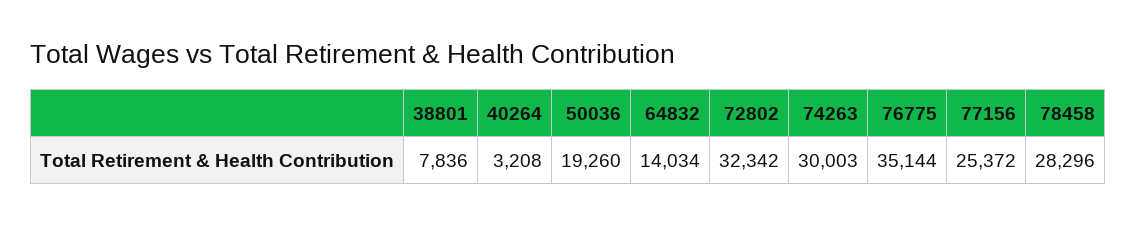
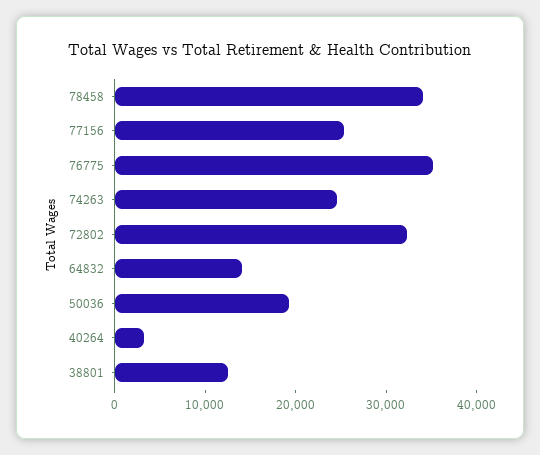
  {
-   "38801": 7836,
+   "38801": 12000,
    "40264": 3208,
    "50036": 19260,
    "64832": 14034,
    "72802": 32342,
-   "74263": 30003,
+   "74263": 24000,
    "76775": 35144,
    "77156": 25372,
-   "78458": 28296
+   "78458": 34000
  }

